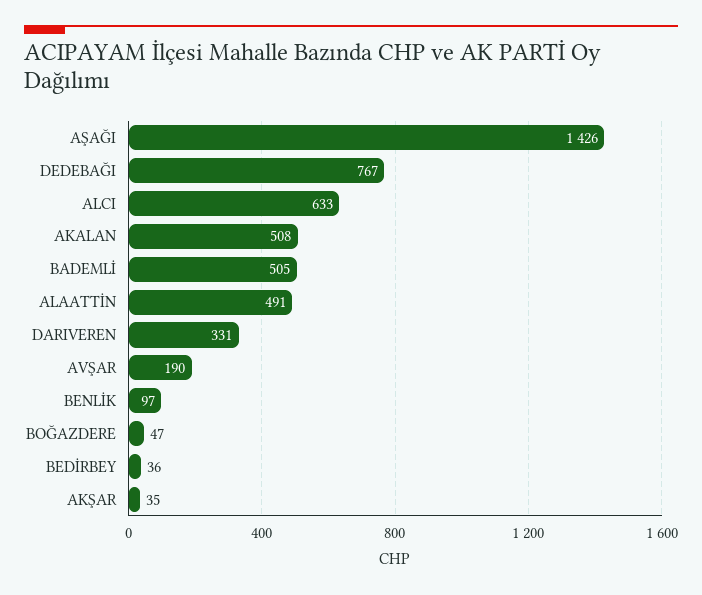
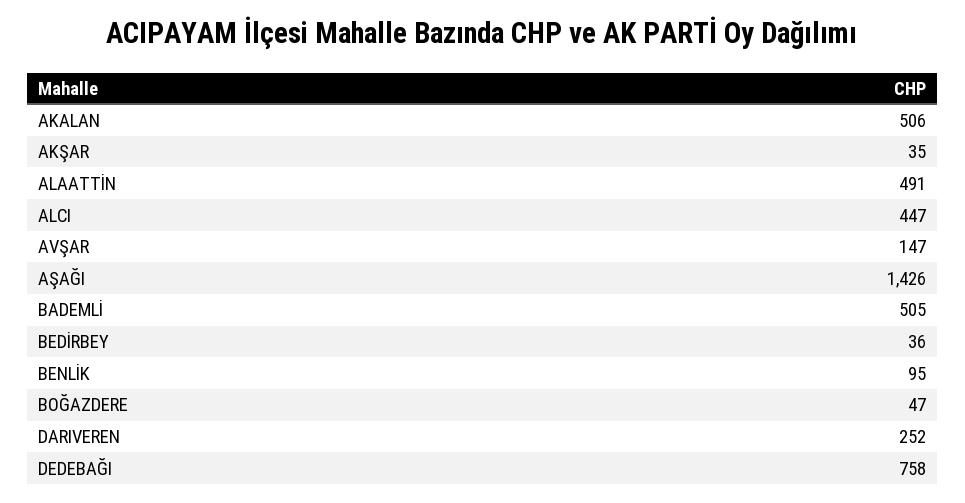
  {
    "AŞAĞI": 1426,
-   "DEDEBAĞI": 767,
+   "DEDEBAĞI": 758,
-   "ALCI": 633,
+   "ALCI": 447,
-   "AKALAN": 508,
+   "AKALAN": 506,
    "BADEMLİ": 505,
    "ALAATTİN": 491,
-   "DARIVEREN": 331,
+   "DARIVEREN": 252,
-   "AVŞAR": 190,
+   "AVŞAR": 147,
-   "BENLİK": 97,
+   "BENLİK": 95,
    "BOĞAZDERE": 47,
    "BEDİRBEY": 36,
    "AKŞAR": 35
  }

